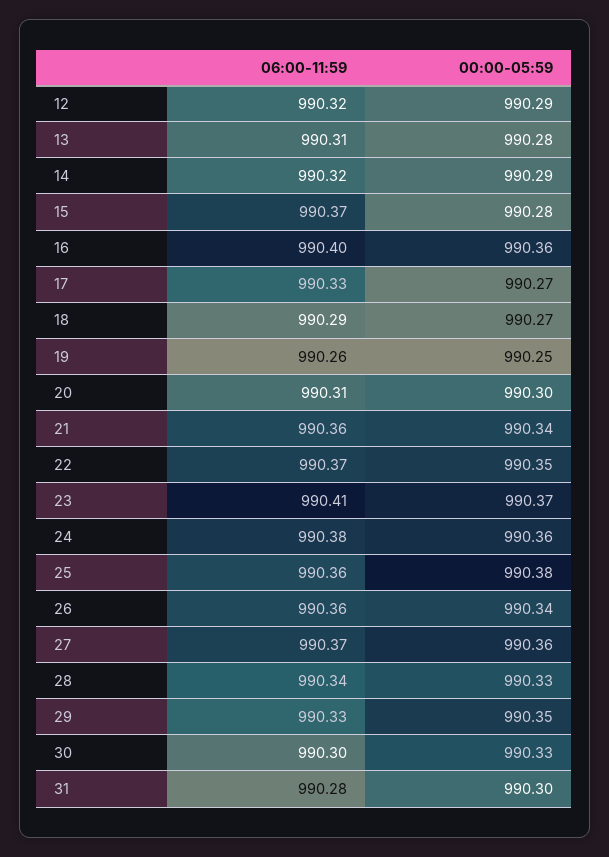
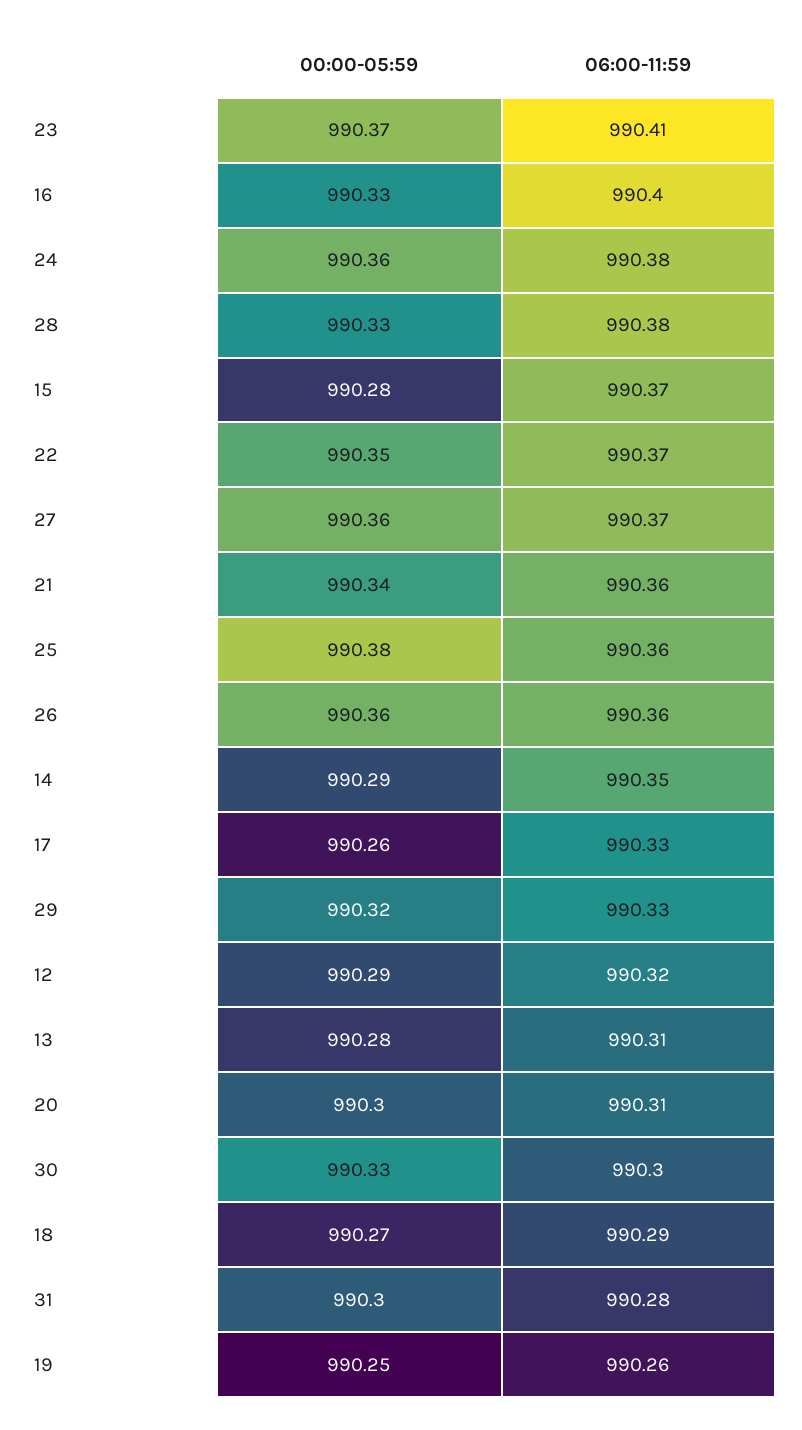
  {
    "06:00-11:59": {
      "12": 990.32,
      "13": 990.31,
-     "14": 990.32,
+     "14": 990.35,
      "15": 990.37,
      "16": 990.4,
      "17": 990.33,
      "18": 990.29,
      "19": 990.26,
      "20": 990.31,
      "21": 990.36,
      "22": 990.37,
      "23": 990.41,
      "24": 990.38,
      "25": 990.36,
      "26": 990.36,
      "27": 990.37,
-     "28": 990.34,
+     "28": 990.38,
      "29": 990.33,
      "30": 990.3,
      "31": 990.28
    },
    "00:00-05:59": {
      "12": 990.29,
      "13": 990.28,
      "14": 990.29,
      "15": 990.28,
-     "16": 990.36,
+     "16": 990.33,
-     "17": 990.27,
+     "17": 990.26,
      "18": 990.27,
      "19": 990.25,
      "20": 990.3,
      "21": 990.34,
      "22": 990.35,
      "23": 990.37,
      "24": 990.36,
      "25": 990.38,
-     "26": 990.34,
+     "26": 990.36,
      "27": 990.36,
      "28": 990.33,
-     "29": 990.35,
+     "29": 990.32,
      "30": 990.33,
      "31": 990.3
    }
  }

